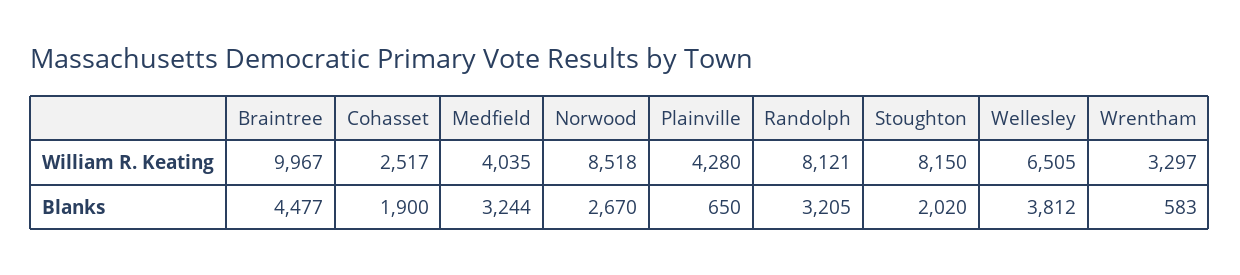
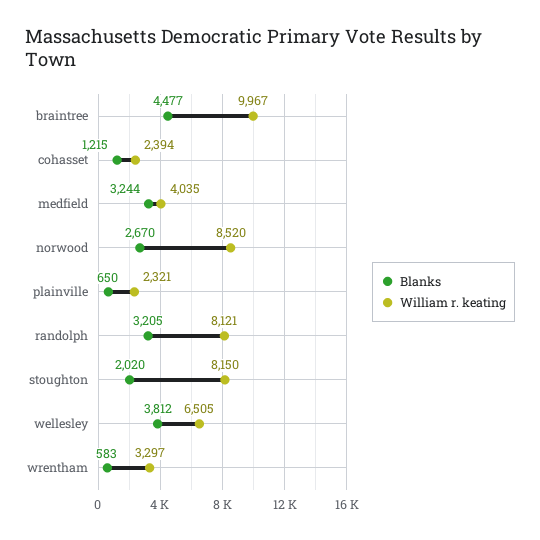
  {
    "William R. Keating": {
      "Braintree": 9967,
-     "Cohasset": 2517,
+     "Cohasset": 2394,
      "Medfield": 4035,
-     "Norwood": 8518,
+     "Norwood": 8520,
-     "Plainville": 4280,
+     "Plainville": 2321,
      "Randolph": 8121,
      "Stoughton": 8150,
      "Wellesley": 6505,
      "Wrentham": 3297
    },
    "Blanks": {
      "Braintree": 4477,
-     "Cohasset": 1900,
+     "Cohasset": 1215,
      "Medfield": 3244,
      "Norwood": 2670,
      "Plainville": 650,
      "Randolph": 3205,
      "Stoughton": 2020,
      "Wellesley": 3812,
      "Wrentham": 583
    }
  }

